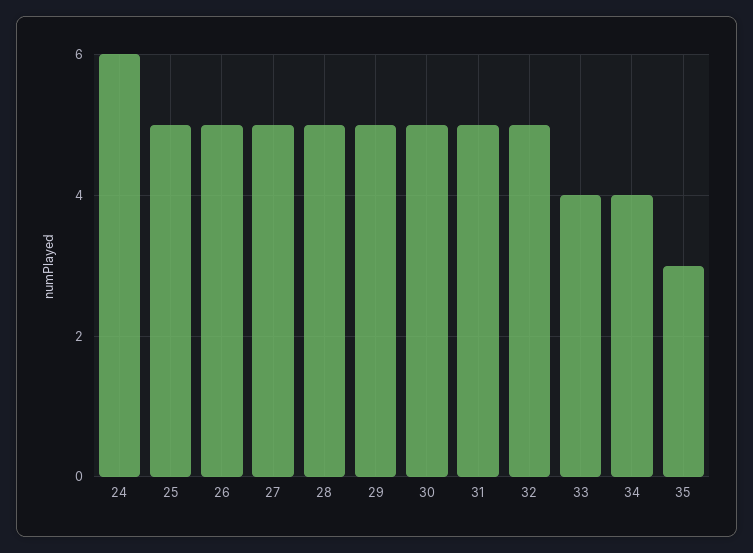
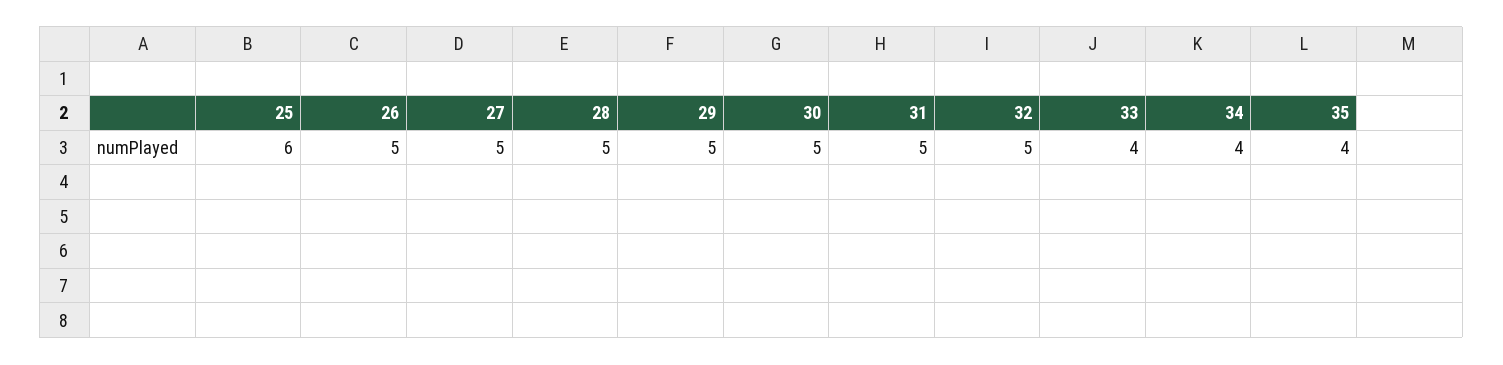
  {
-   "24": 6,
-   "25": 5,
+   "25": 6,
    "26": 5,
    "27": 5,
    "28": 5,
    "29": 5,
    "30": 5,
    "31": 5,
    "32": 5,
    "33": 4,
    "34": 4,
-   "35": 3
+   "35": 4
  }

